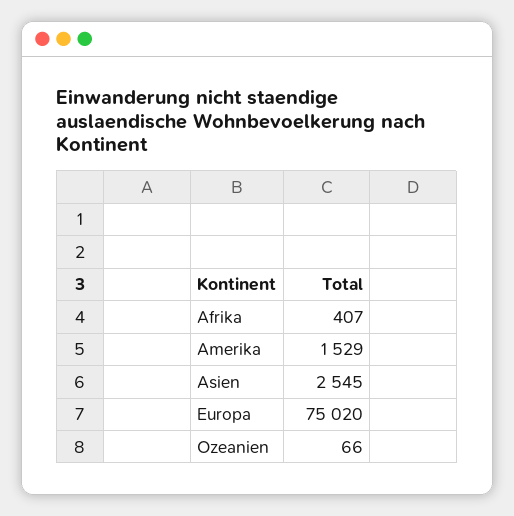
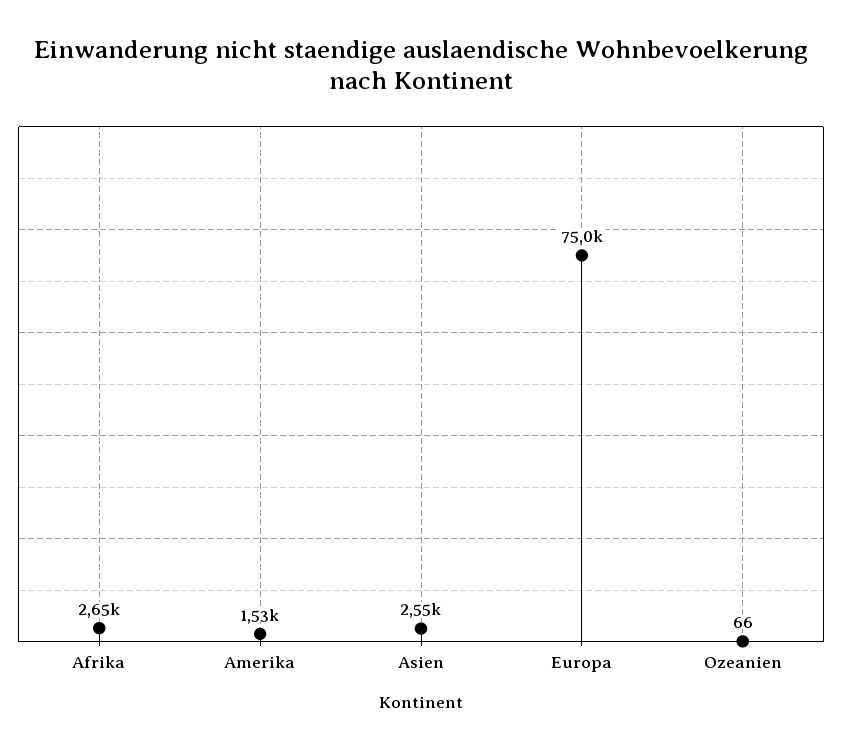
  {
-   "Afrika": 407,
+   "Afrika": 2650,
    "Amerika": 1529,
    "Asien": 2545,
    "Europa": 75020,
    "Ozeanien": 66
  }

